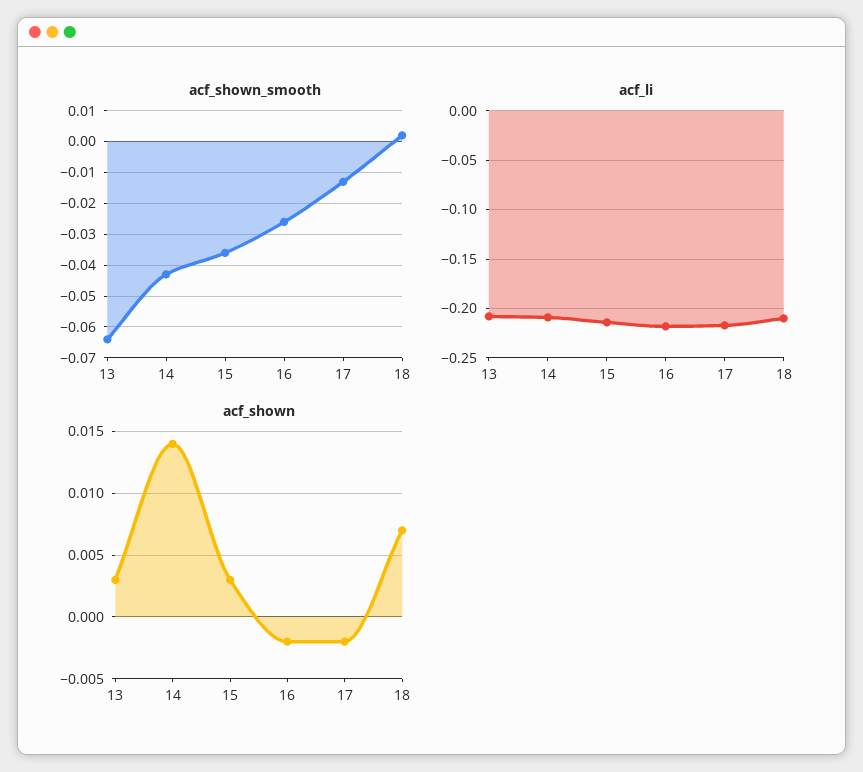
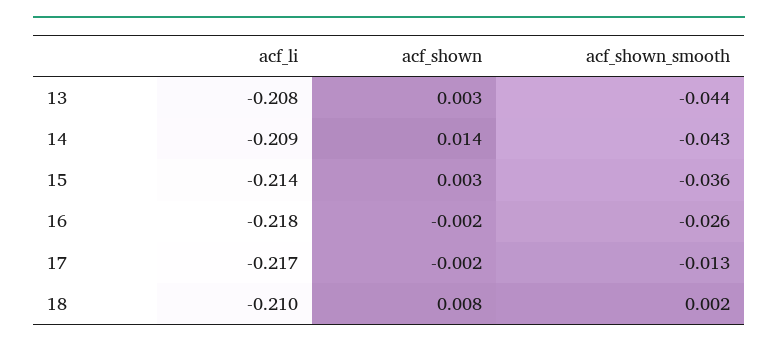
  {
    "acf_shown_smooth": {
-     "13": -0.065,
+     "13": -0.044,
      "14": -0.043,
      "15": -0.036,
      "16": -0.026,
      "17": -0.013,
      "18": 0.002
    },
    "acf_li": {
      "13": -0.208,
      "14": -0.209,
      "15": -0.214,
      "16": -0.218,
      "17": -0.217,
      "18": -0.21
    },
    "acf_shown": {
      "13": 0.003,
      "14": 0.014,
      "15": 0.003,
      "16": -0.002,
      "17": -0.002,
-     "18": 0.007
+     "18": 0.008
    }
  }

